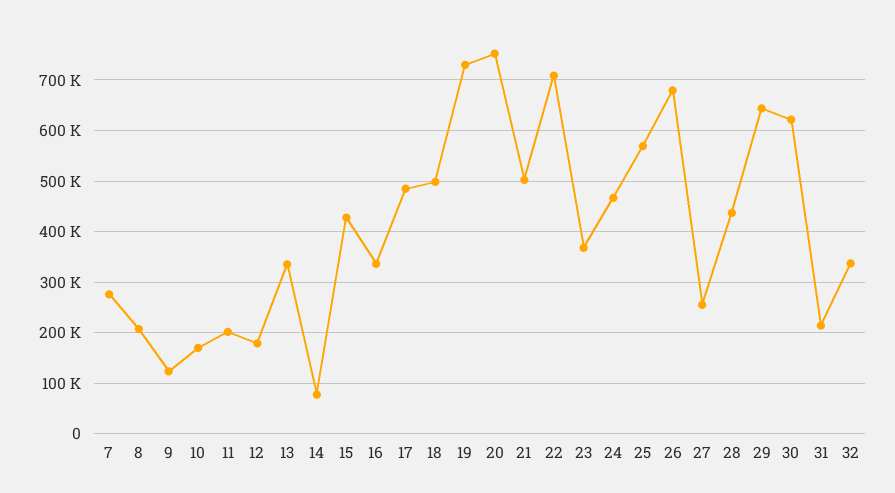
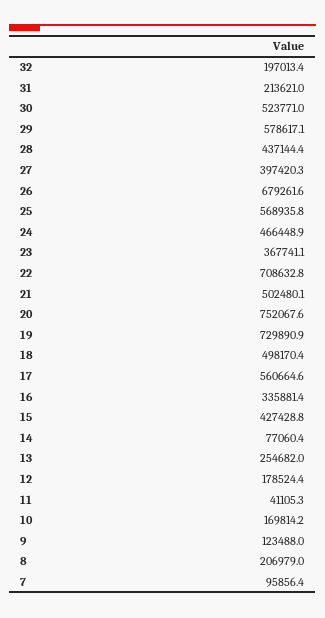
  {
-   "7": 280000,
+   "7": 95856.4,
    "8": 206979,
    "9": 123488,
    "10": 169814.2,
-   "11": 200000,
+   "11": 41105.3,
    "12": 178524.4,
-   "13": 340000,
+   "13": 254682,
    "14": 77060.4,
    "15": 427428.8,
    "16": 335881.4,
-   "17": 480000,
+   "17": 560664.6,
    "18": 498170.4,
    "19": 729890.9,
    "20": 752067.6,
    "21": 502480.1,
    "22": 708632.8,
    "23": 367741.1,
    "24": 466448.9,
    "25": 568935.8,
    "26": 679261.6,
-   "27": 260000,
+   "27": 397420.3,
    "28": 437144.4,
-   "29": 640000,
+   "29": 578617.1,
-   "30": 620000,
+   "30": 523771,
    "31": 213621,
-   "32": 340000
+   "32": 197013.4
  }

